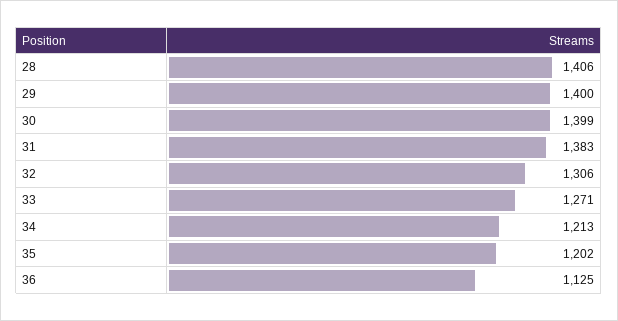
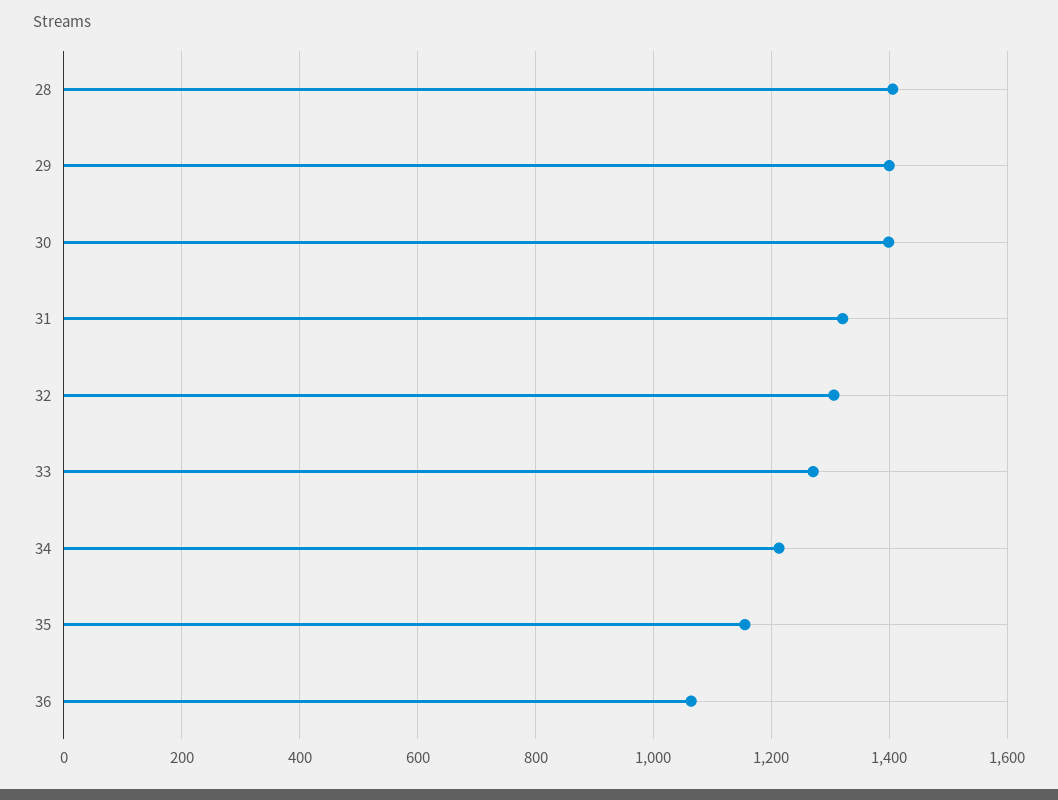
  {
    "28": 1406,
    "29": 1400,
    "30": 1399,
-   "31": 1383,
+   "31": 1320,
    "32": 1306,
    "33": 1271,
    "34": 1213,
-   "35": 1202,
+   "35": 1160,
-   "36": 1125
+   "36": 1060
  }

